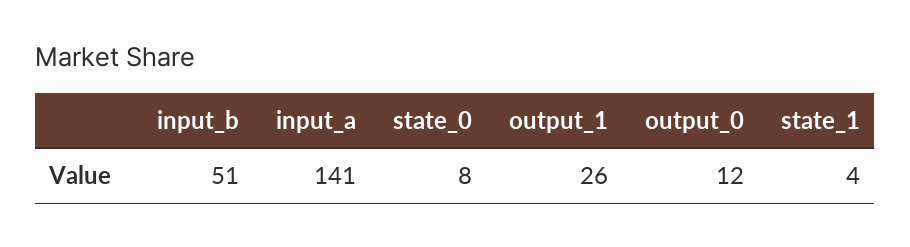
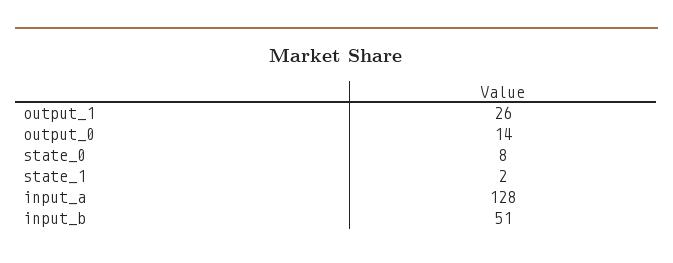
  {
    "input_b": 51,
-   "input_a": 141,
+   "input_a": 128,
    "state_0": 8,
    "output_1": 26,
-   "output_0": 12,
+   "output_0": 14,
-   "state_1": 4
+   "state_1": 2
  }

